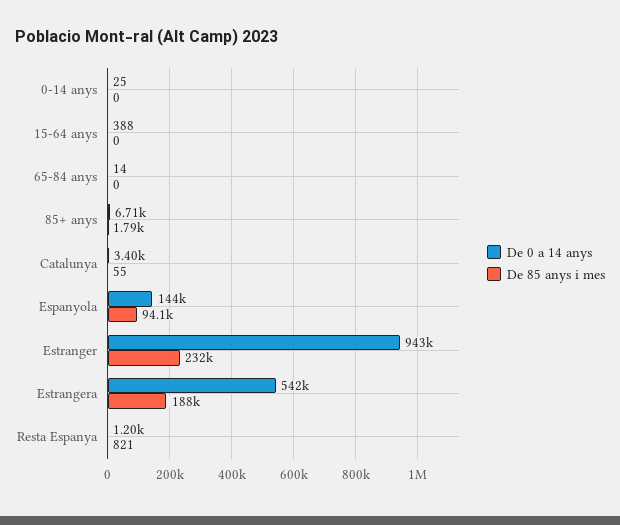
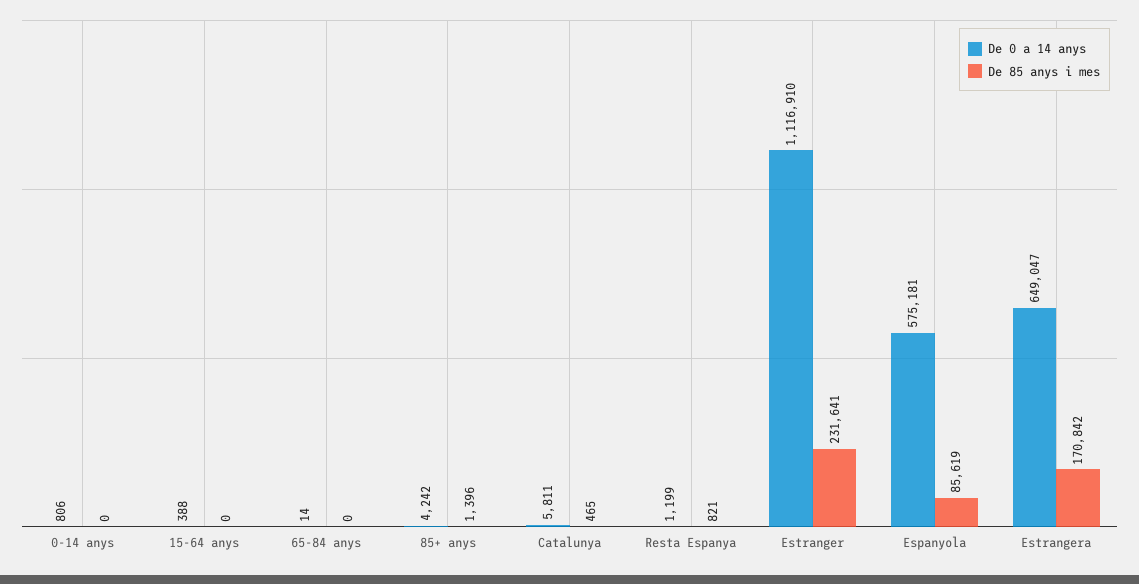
  {
    "De 0 a 14 anys": {
-     "0-14 anys": 25,
+     "0-14 anys": 806,
      "15-64 anys": 388,
      "65-84 anys": 14,
-     "85+ anys": 6710,
+     "85+ anys": 4242,
-     "Catalunya": 3400,
+     "Catalunya": 5811,
-     "Espanyola": 144000,
+     "Espanyola": 575181,
-     "Estranger": 943000,
+     "Estranger": 1116910,
-     "Estrangera": 542000,
+     "Estrangera": 649047,
      "Resta Espanya": 1199
    },
    "De 85 anys i mes": {
      "0-14 anys": 0,
      "15-64 anys": 0,
      "65-84 anys": 0,
-     "85+ anys": 1790,
+     "85+ anys": 1396,
-     "Catalunya": 55,
+     "Catalunya": 465,
-     "Espanyola": 94100,
+     "Espanyola": 85619,
      "Estranger": 231641,
-     "Estrangera": 188000,
+     "Estrangera": 170842,
      "Resta Espanya": 821
    }
  }

